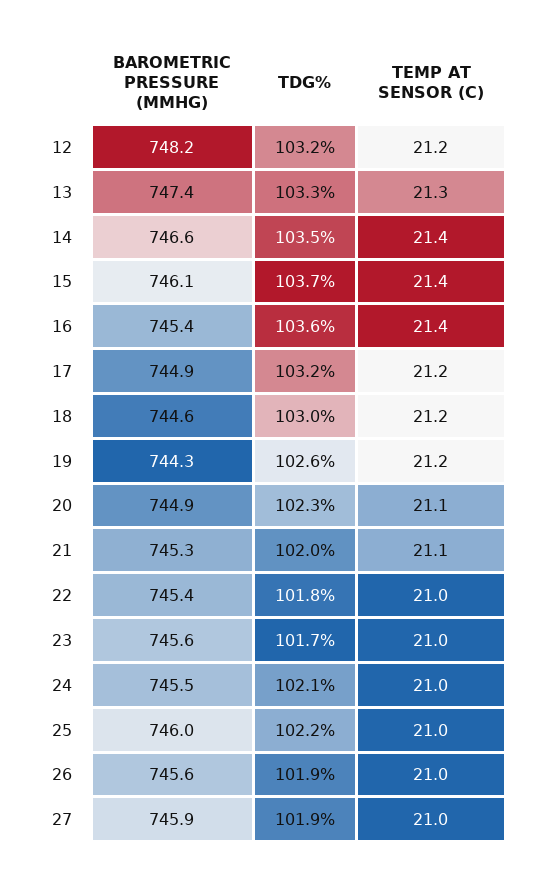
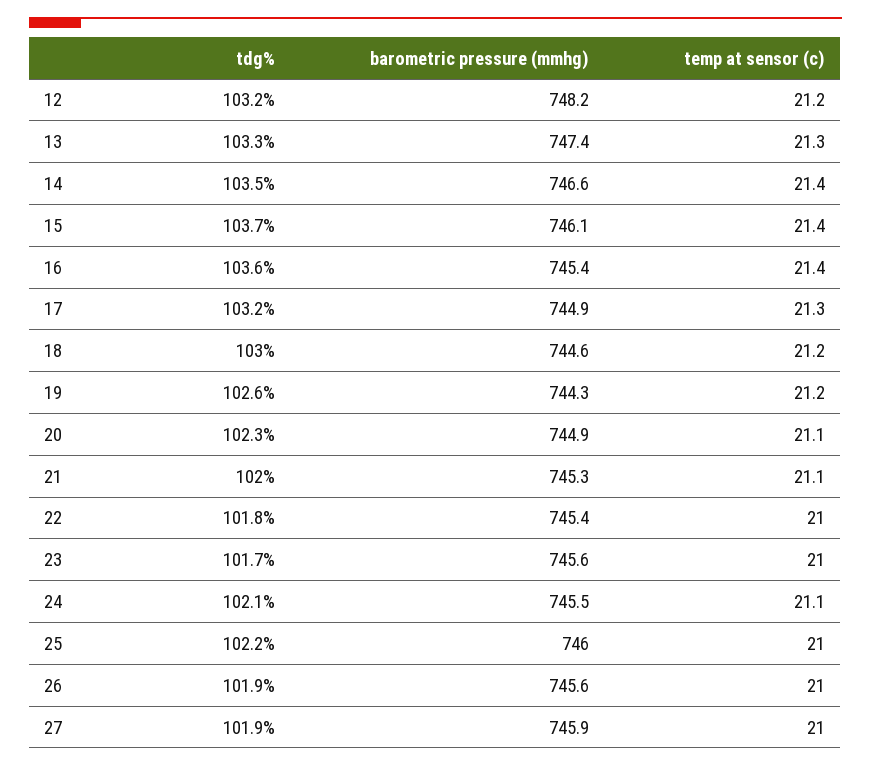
  {
    "BAROMETRIC PRESSURE (MMHG)": {
      "12": 748.2,
      "13": 747.4,
      "14": 746.6,
      "15": 746.1,
      "16": 745.4,
      "17": 744.9,
      "18": 744.6,
      "19": 744.3,
      "20": 744.9,
      "21": 745.3,
      "22": 745.4,
      "23": 745.6,
      "24": 745.5,
      "25": 746,
      "26": 745.6,
      "27": 745.9
    },
    "TDG%": {
      "12": 103.2,
      "13": 103.3,
      "14": 103.5,
      "15": 103.7,
      "16": 103.6,
      "17": 103.2,
      "18": 103,
      "19": 102.6,
      "20": 102.3,
      "21": 102,
      "22": 101.8,
      "23": 101.7,
      "24": 102.1,
      "25": 102.2,
      "26": 101.9,
      "27": 101.9
    },
    "TEMP AT SENSOR (C)": {
      "12": 21.2,
      "13": 21.3,
      "14": 21.4,
      "15": 21.4,
      "16": 21.4,
-     "17": 21.2,
+     "17": 21.3,
      "18": 21.2,
      "19": 21.2,
      "20": 21.1,
      "21": 21.1,
      "22": 21,
      "23": 21,
-     "24": 21,
+     "24": 21.1,
      "25": 21,
      "26": 21,
      "27": 21
    }
  }

